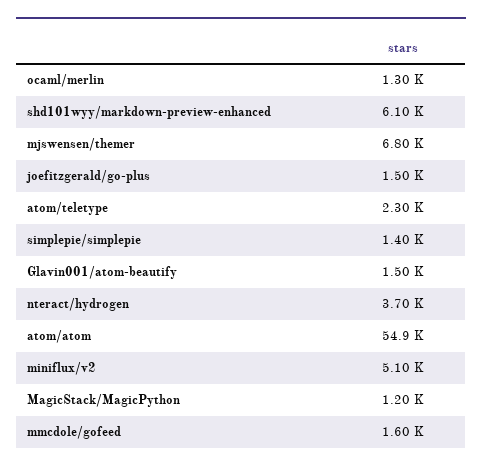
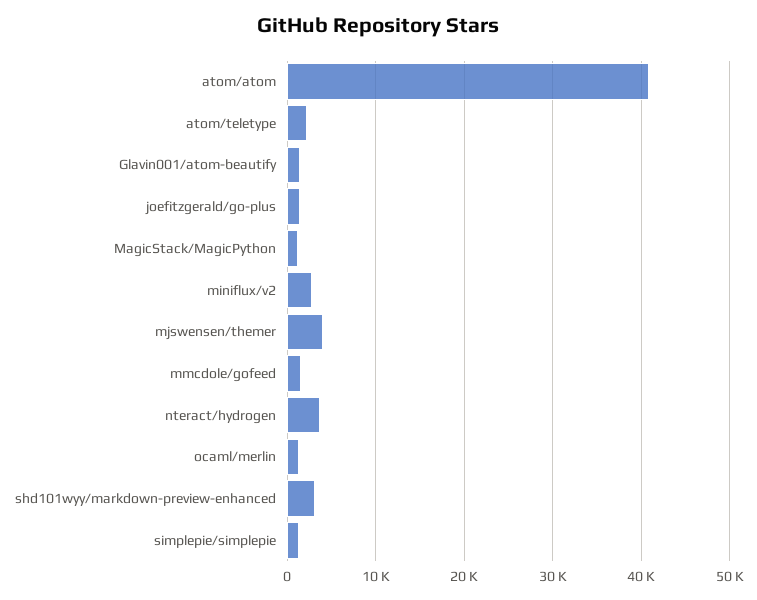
  {
    "ocaml/merlin": 1300,
-   "shd101wyy/markdown-preview-enhanced": 6100,
+   "shd101wyy/markdown-preview-enhanced": 3000,
-   "mjswensen/themer": 6800,
+   "mjswensen/themer": 4000,
    "joefitzgerald/go-plus": 1500,
    "atom/teletype": 2300,
    "simplepie/simplepie": 1400,
    "Glavin001/atom-beautify": 1500,
    "nteract/hydrogen": 3700,
-   "atom/atom": 54900,
+   "atom/atom": 41000,
-   "miniflux/v2": 5100,
+   "miniflux/v2": 3000,
    "MagicStack/MagicPython": 1200,
    "mmcdole/gofeed": 1600
  }

